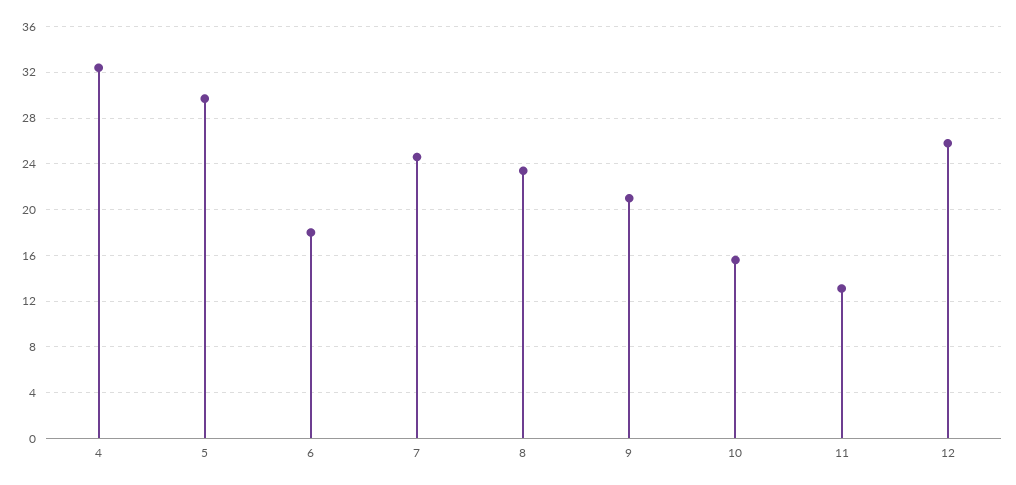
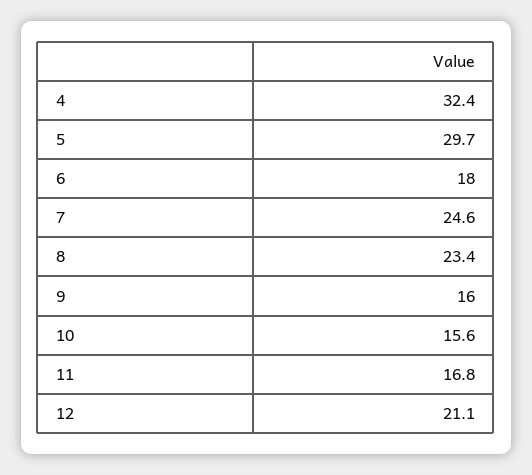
  {
    "4": 32.4,
    "5": 29.7,
    "6": 18,
    "7": 24.6,
    "8": 23.4,
-   "9": 21,
+   "9": 16,
    "10": 15.6,
-   "11": 13,
+   "11": 16.8,
-   "12": 26
+   "12": 21.1
  }

